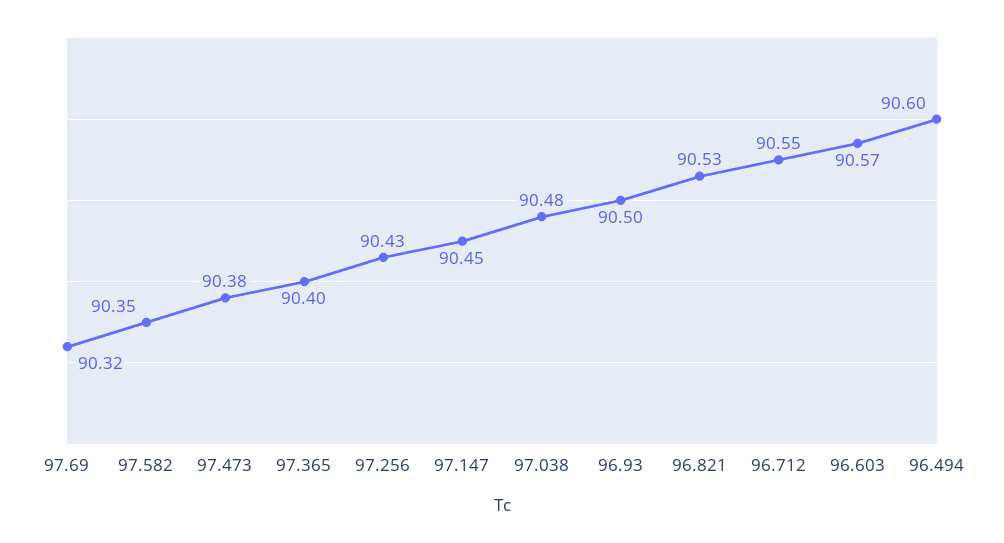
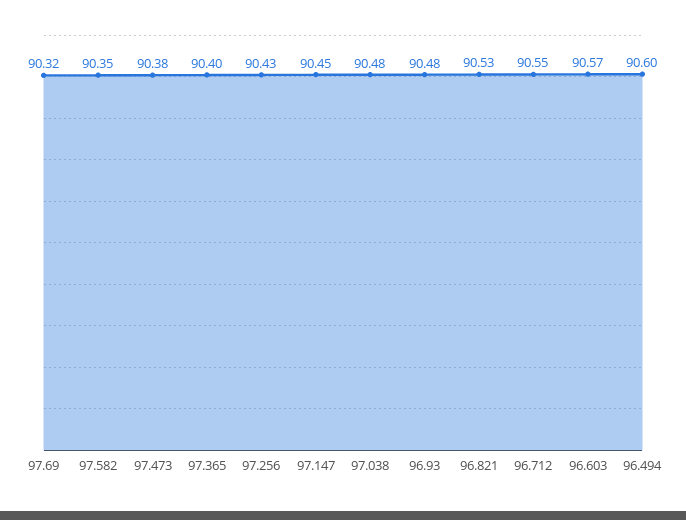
  {
    "97.69": 90.32,
    "97.582": 90.35,
    "97.473": 90.38,
    "97.365": 90.4,
    "97.256": 90.43,
    "97.147": 90.45,
    "97.038": 90.48,
-   "96.93": 90.5,
+   "96.93": 90.48,
    "96.821": 90.53,
    "96.712": 90.55,
    "96.603": 90.57,
    "96.494": 90.6
  }

